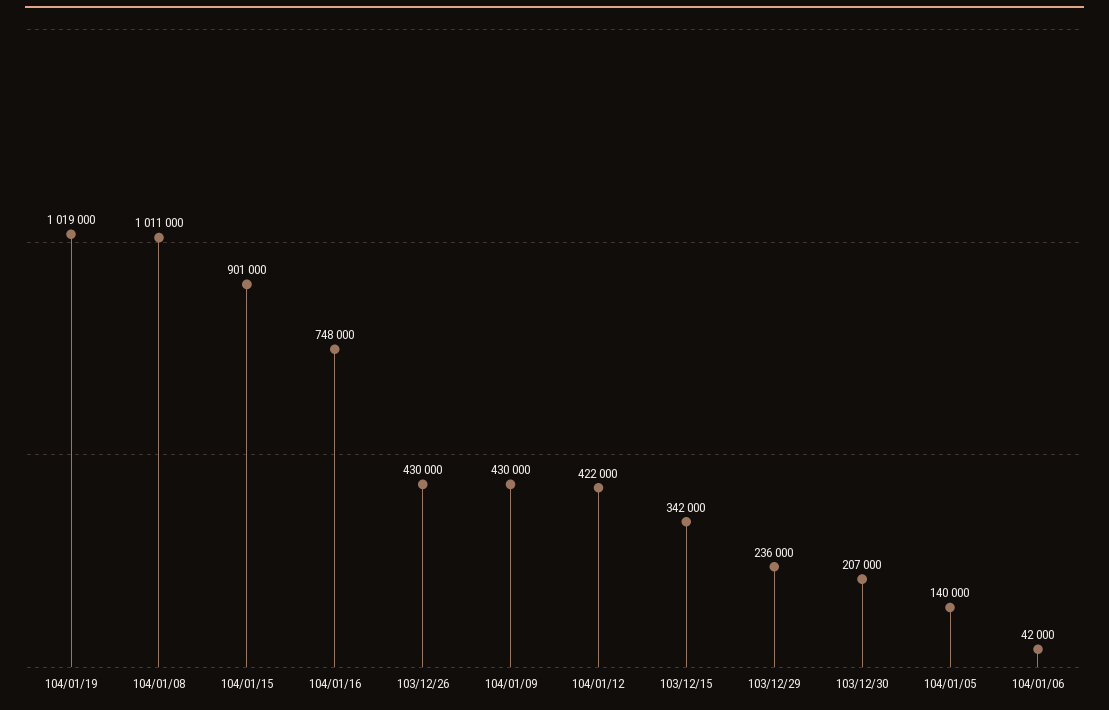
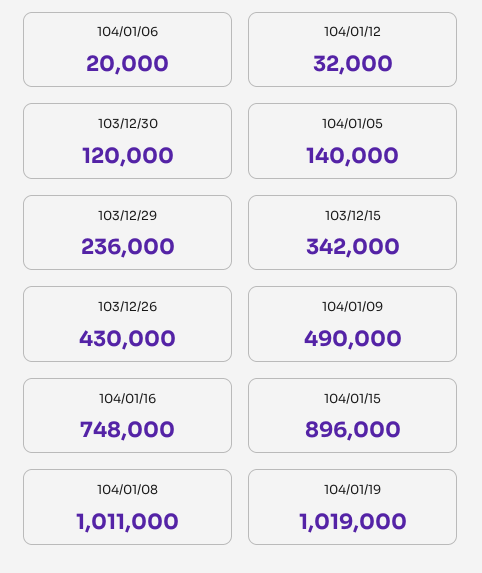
  {
    "104/01/19": 1019000,
    "104/01/08": 1011000,
-   "104/01/15": 901000,
+   "104/01/15": 896000,
    "104/01/16": 748000,
    "103/12/26": 430000,
-   "104/01/09": 430000,
+   "104/01/09": 490000,
-   "104/01/12": 422000,
+   "104/01/12": 32000,
    "103/12/15": 342000,
    "103/12/29": 236000,
-   "103/12/30": 207000,
+   "103/12/30": 120000,
    "104/01/05": 140000,
-   "104/01/06": 42000
+   "104/01/06": 20000
  }

